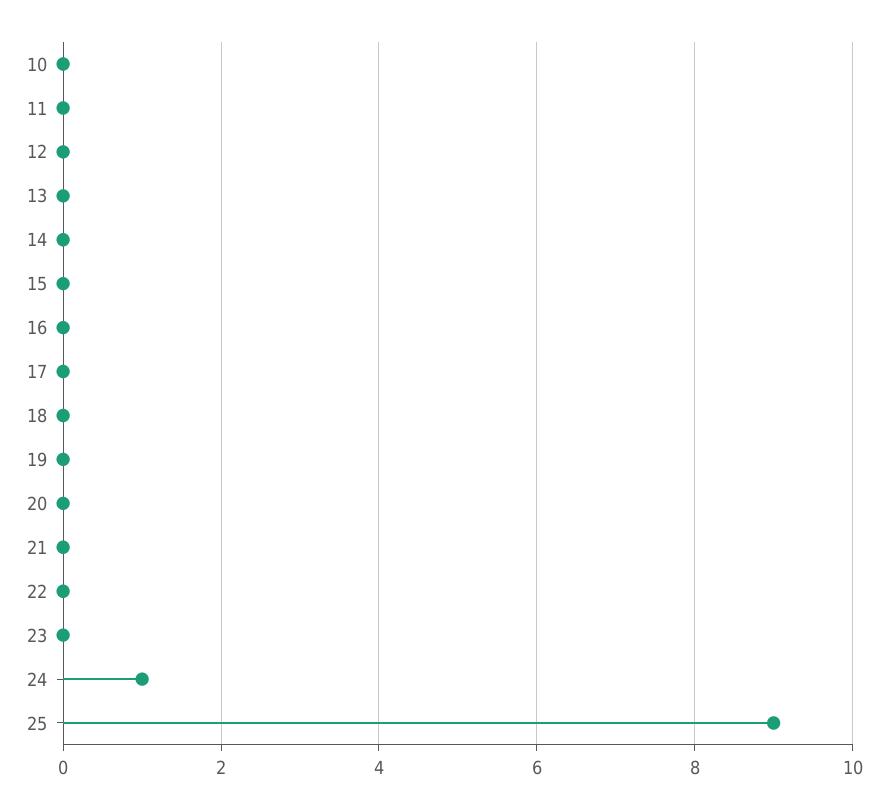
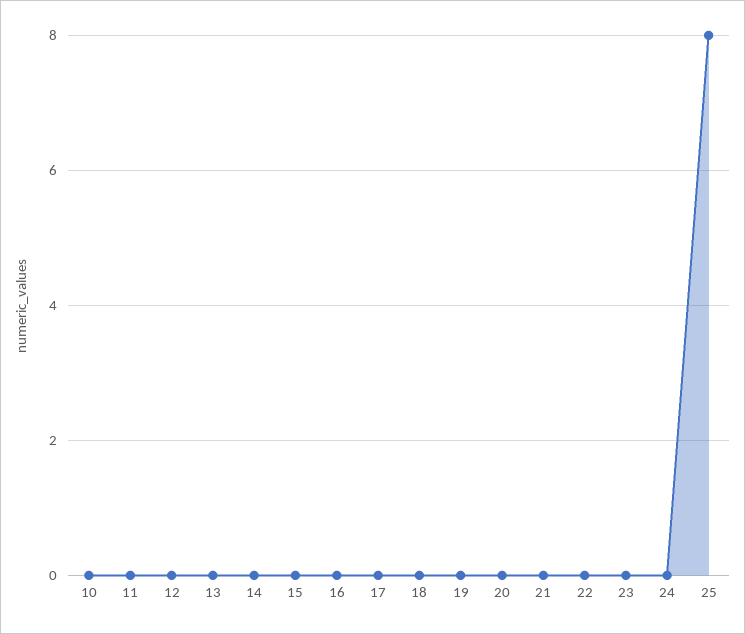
  {
    "10": 0,
    "11": 0,
    "12": 0,
    "13": 0,
    "14": 0,
    "15": 0,
    "16": 0,
    "17": 0,
    "18": 0,
    "19": 0,
    "20": 0,
    "21": 0,
    "22": 0,
    "23": 0,
-   "24": 1,
+   "24": 0,
-   "25": 9
+   "25": 8
  }

